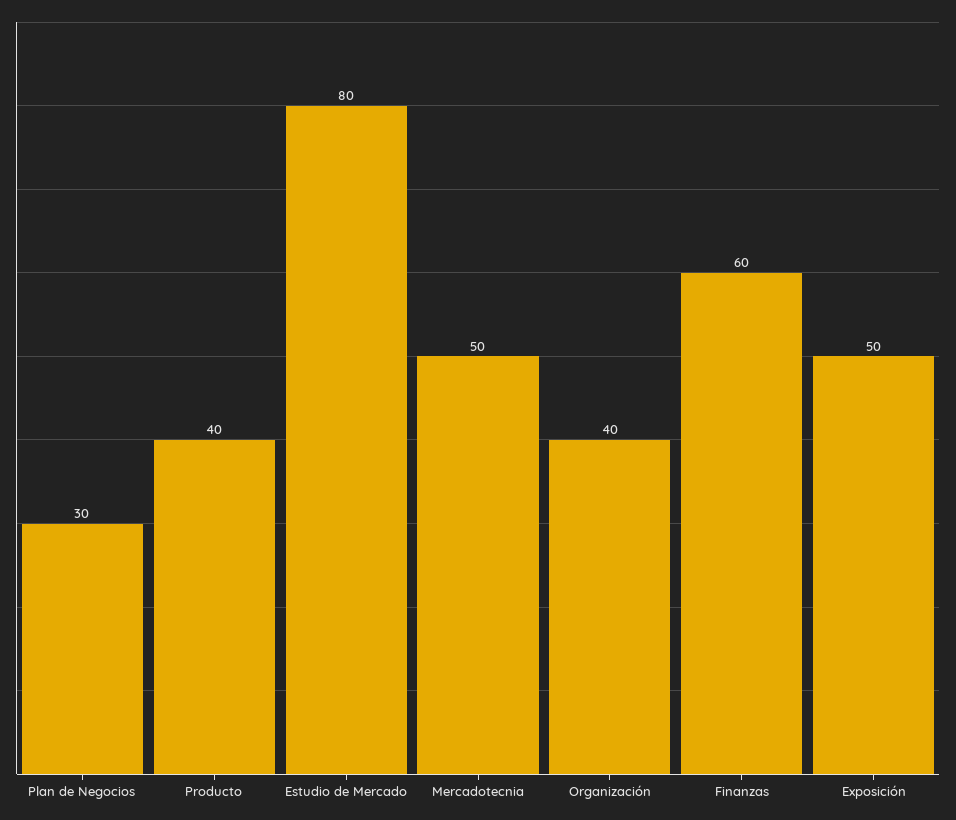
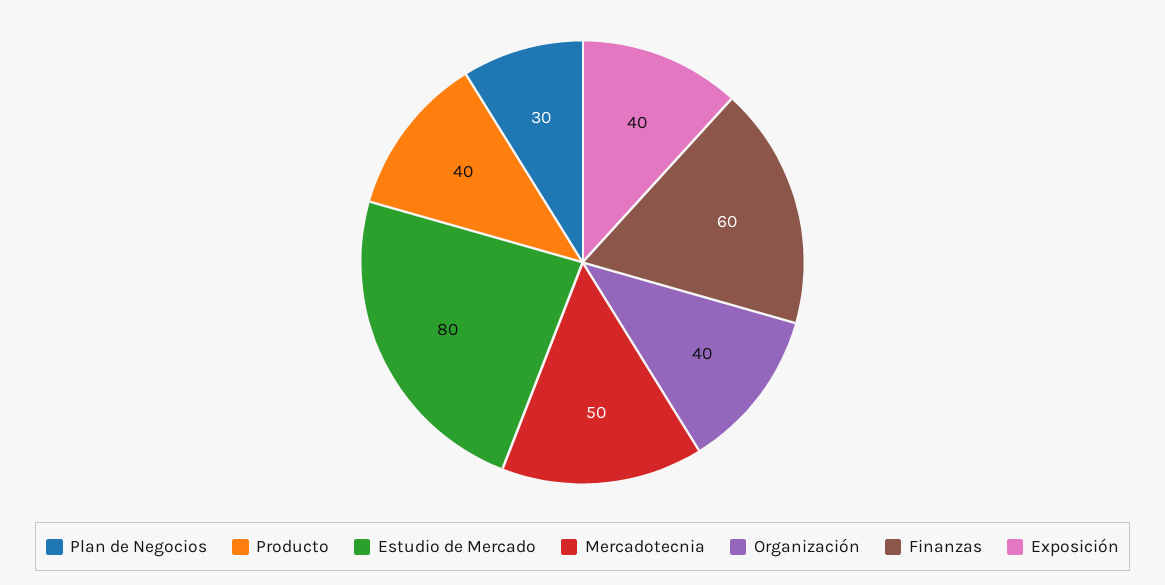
  {
    "Plan de Negocios": 30,
    "Producto": 40,
    "Estudio de Mercado": 80,
    "Mercadotecnia": 50,
    "Organización": 40,
    "Finanzas": 60,
-   "Exposición": 50
+   "Exposición": 40
  }

